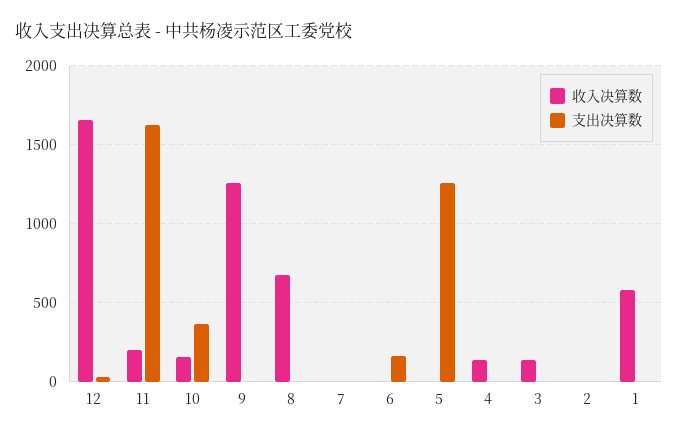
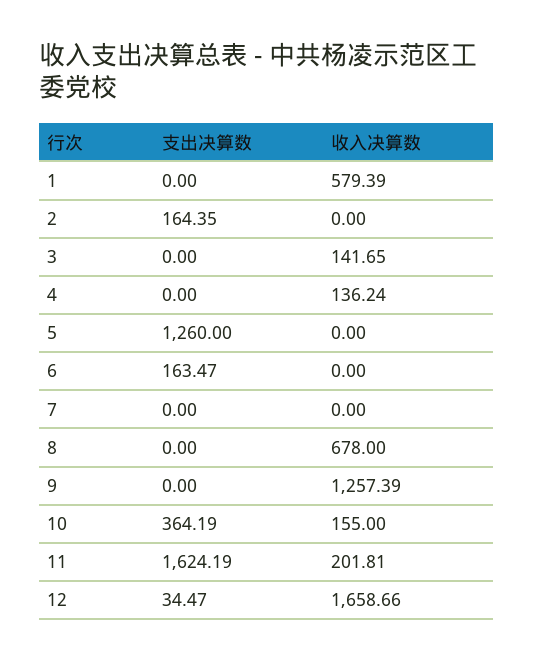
  {
    "收入决算数": {
      "12": 1658.66,
      "11": 201.81,
      "10": 155,
      "9": 1257.39,
      "8": 678,
      "7": 0,
      "6": 0,
      "5": 0,
      "4": 136.24,
      "3": 141.65,
      "2": 0,
      "1": 579.39
    },
    "支出决算数": {
      "12": 34.47,
      "11": 1624.19,
      "10": 364.19,
      "9": 0,
      "8": 0,
      "7": 0,
      "6": 163.47,
      "5": 1260,
      "4": 0,
      "3": 0,
-     "2": 0,
+     "2": 164.35,
      "1": 0
    }
  }

